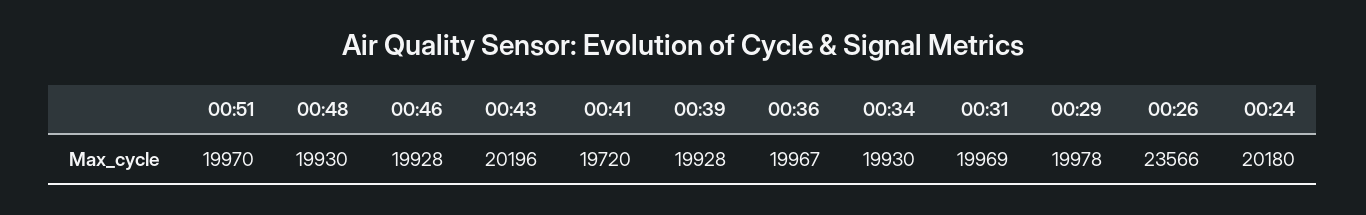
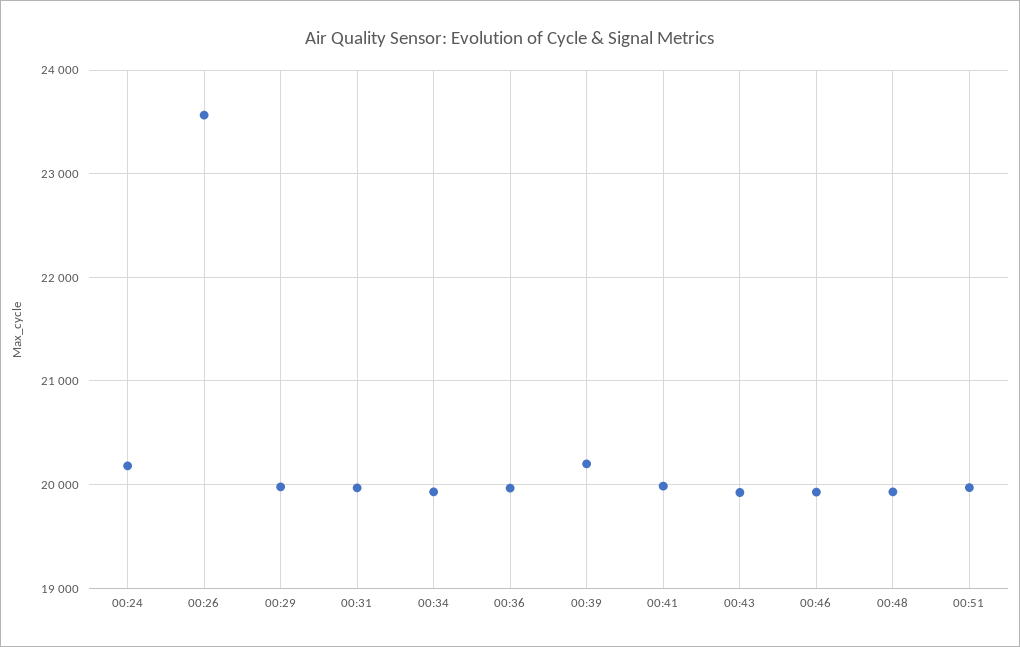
  {
    "00:51": 19970,
    "00:48": 19930,
    "00:46": 19928,
-   "00:43": 20196,
+   "00:43": 19900,
-   "00:41": 19720,
+   "00:41": 20000,
-   "00:39": 19928,
+   "00:39": 20200,
    "00:36": 19967,
    "00:34": 19930,
    "00:31": 19969,
    "00:29": 19978,
    "00:26": 23566,
    "00:24": 20180
  }

